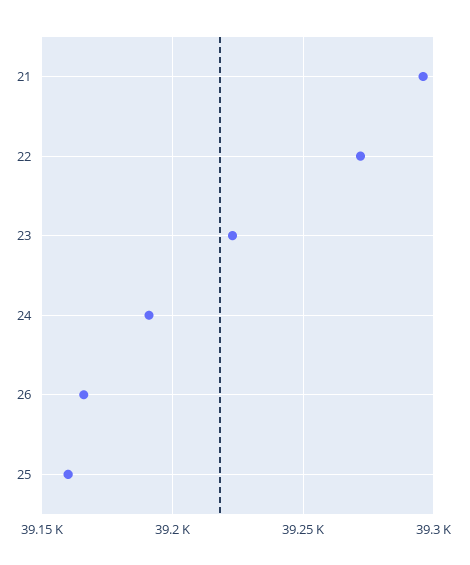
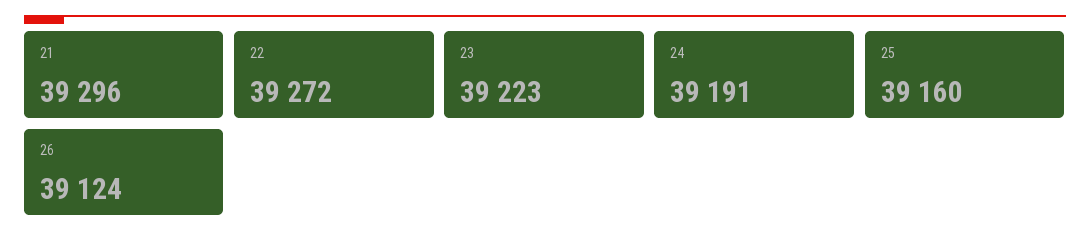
  {
    "21": 39296,
    "22": 39272,
    "23": 39223,
    "24": 39191,
-   "26": 39165,
+   "26": 39124,
    "25": 39160
  }

